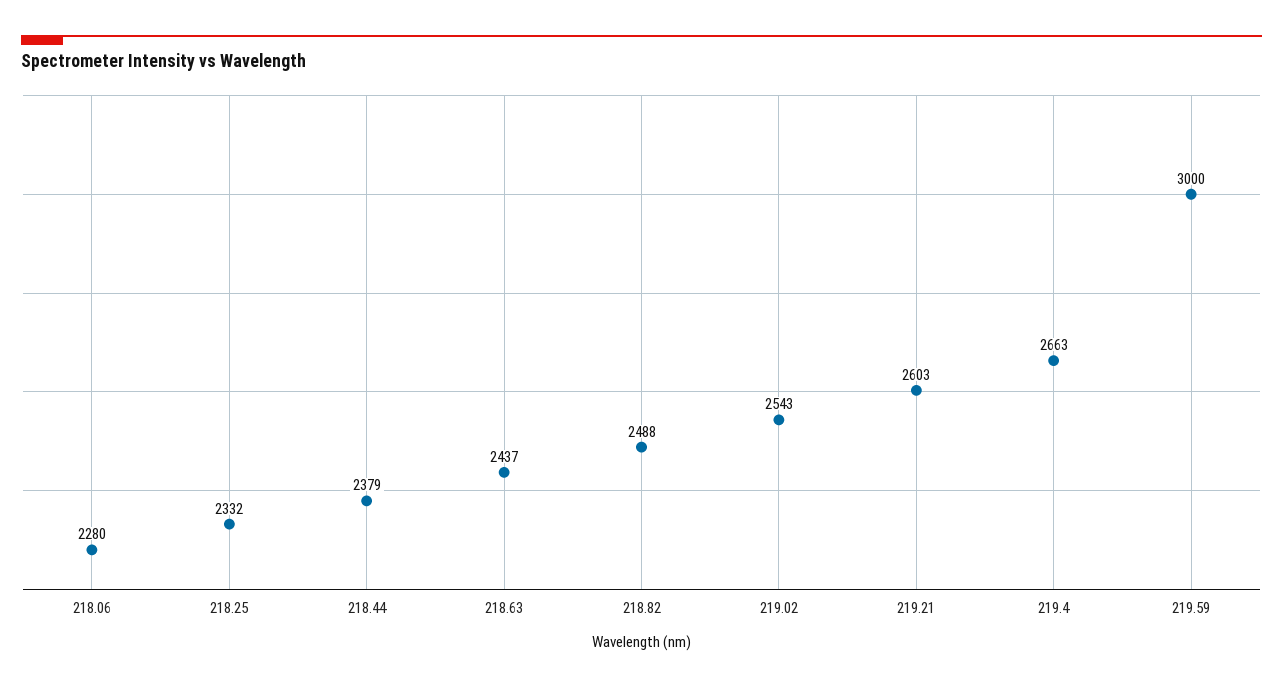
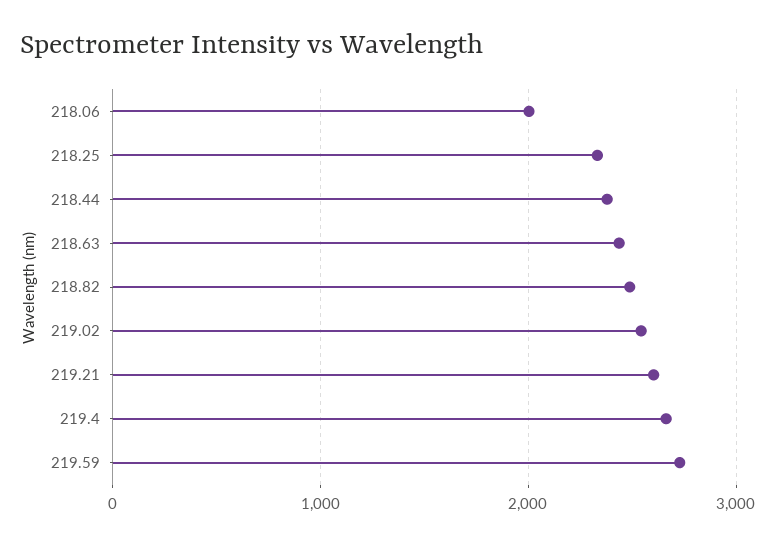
  {
-   "218.06": 2280,
+   "218.06": 2000,
    "218.25": 2332,
    "218.44": 2379,
    "218.63": 2437,
    "218.82": 2488,
    "219.02": 2543,
    "219.21": 2603,
    "219.4": 2663,
-   "219.59": 3000
+   "219.59": 2700
  }

